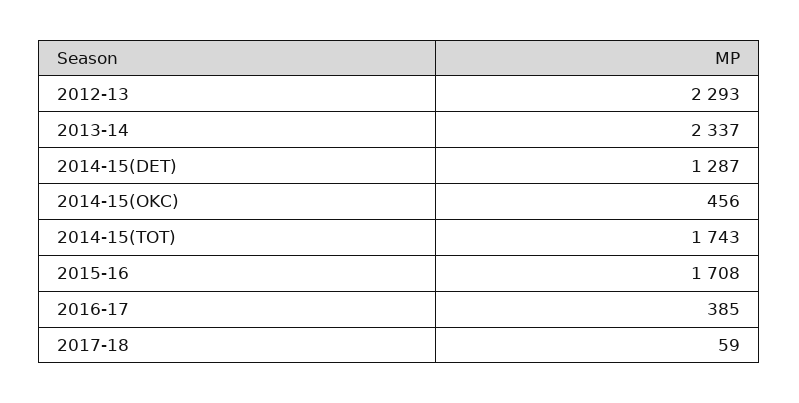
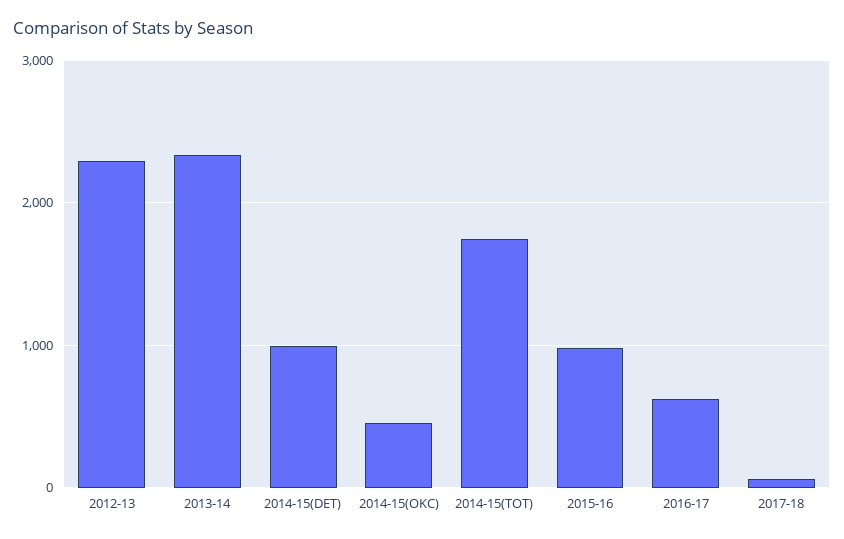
  {
    "2012-13": 2293,
    "2013-14": 2337,
-   "2014-15(DET)": 1287,
+   "2014-15(DET)": 1000,
    "2014-15(OKC)": 456,
    "2014-15(TOT)": 1743,
-   "2015-16": 1708,
+   "2015-16": 1000,
-   "2016-17": 385,
+   "2016-17": 600,
    "2017-18": 59
  }

